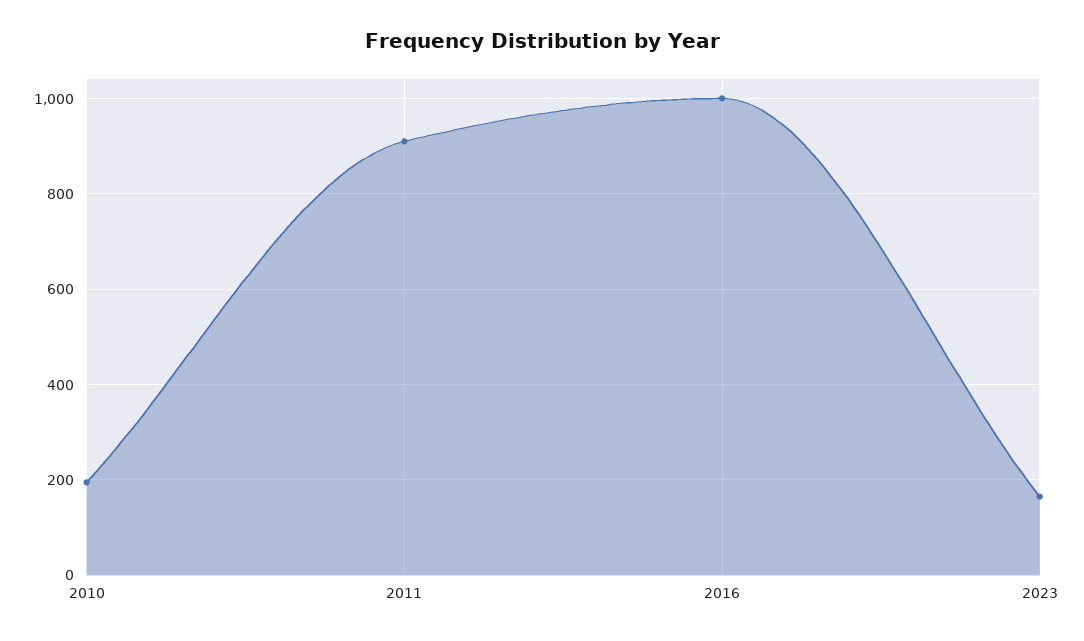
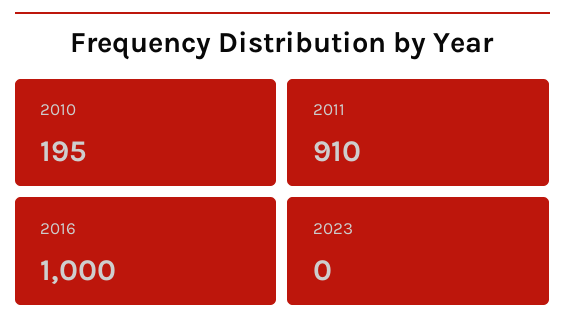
  {
    "2010": 195,
    "2011": 910,
    "2016": 1000,
-   "2023": 160
+   "2023": 0
  }

